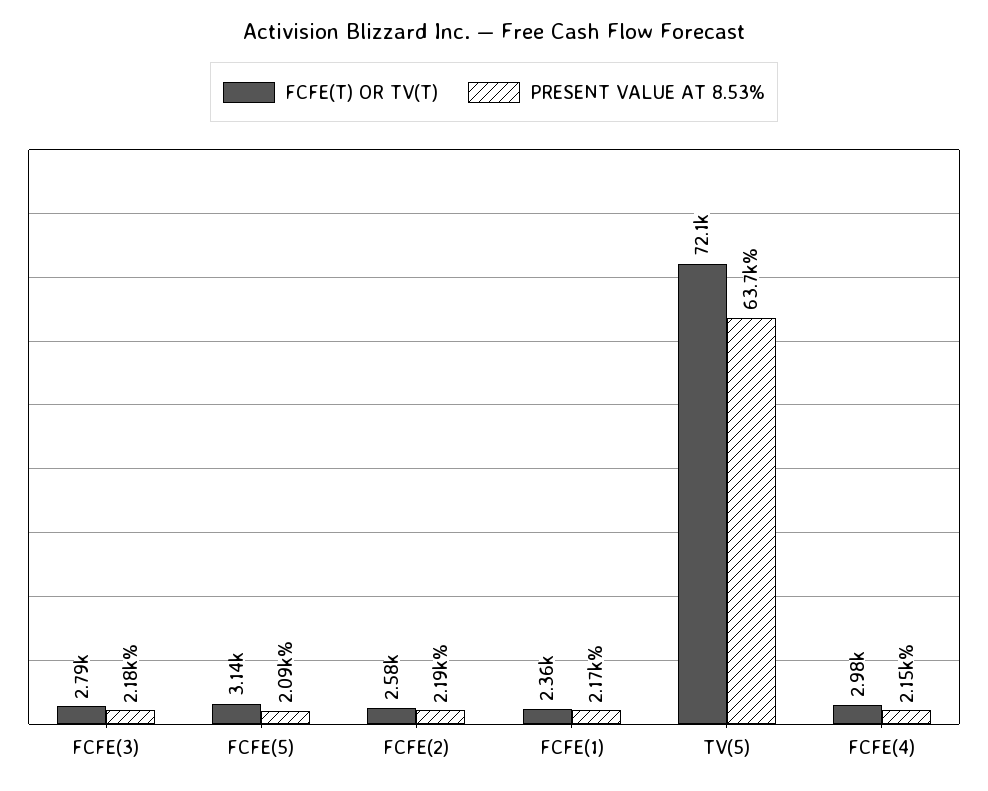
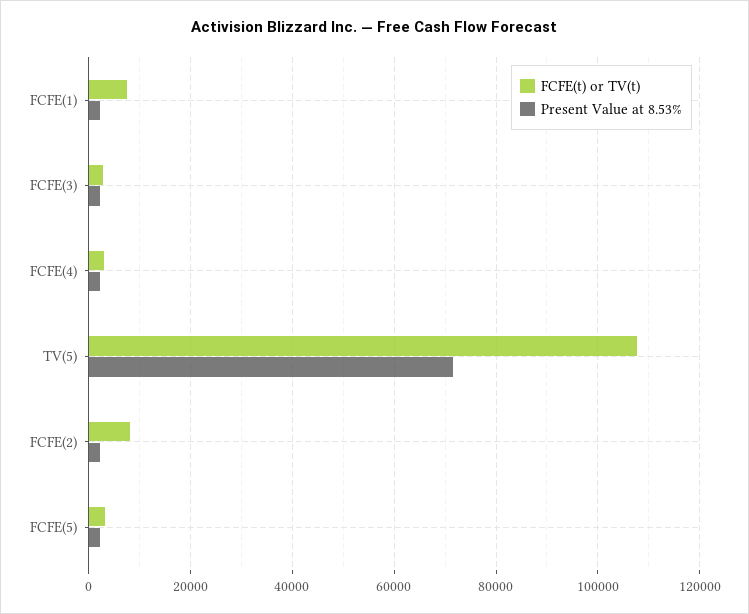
  {
    "FCFE(T) OR TV(T)": {
      "FCFE(3)": 2790,
      "FCFE(5)": 3140,
-     "FCFE(2)": 2580,
+     "FCFE(2)": 8000,
-     "FCFE(1)": 2360,
+     "FCFE(1)": 8000,
-     "TV(5)": 72100,
+     "TV(5)": 108000,
      "FCFE(4)": 2980
    },
    "PRESENT VALUE AT 8.53%": {
      "FCFE(3)": 2180,
      "FCFE(5)": 2090,
      "FCFE(2)": 2190,
      "FCFE(1)": 2170,
-     "TV(5)": 63700,
+     "TV(5)": 72000,
      "FCFE(4)": 2150
    }
  }

